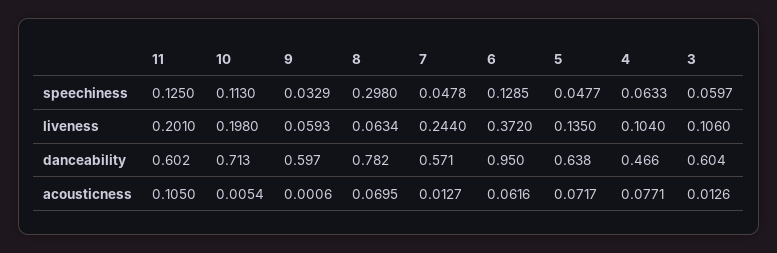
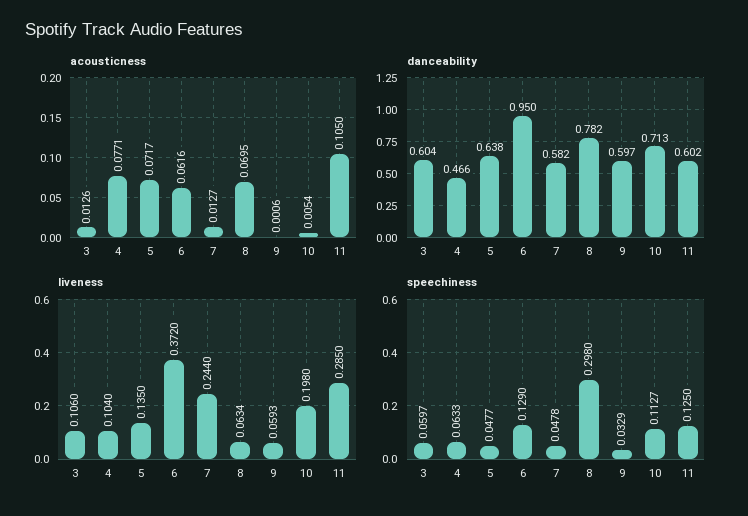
  {
    "speechiness": {
      "11": 0.125,
-     "10": 0.113,
+     "10": 0.1127,
      "9": 0.0329,
      "8": 0.298,
      "7": 0.0478,
-     "6": 0.1285,
+     "6": 0.129,
      "5": 0.0477,
      "4": 0.0633,
      "3": 0.0597
    },
    "liveness": {
-     "11": 0.201,
+     "11": 0.285,
      "10": 0.198,
      "9": 0.0593,
      "8": 0.0634,
      "7": 0.244,
      "6": 0.372,
      "5": 0.135,
      "4": 0.104,
      "3": 0.106
    },
    "danceability": {
      "11": 0.602,
      "10": 0.713,
      "9": 0.597,
      "8": 0.782,
-     "7": 0.571,
+     "7": 0.582,
      "6": 0.95,
      "5": 0.638,
      "4": 0.466,
      "3": 0.604
    },
    "acousticness": {
      "11": 0.105,
      "10": 0.0054,
      "9": 0.0006,
      "8": 0.0695,
      "7": 0.0127,
      "6": 0.0616,
      "5": 0.0717,
      "4": 0.0771,
      "3": 0.0126
    }
  }

